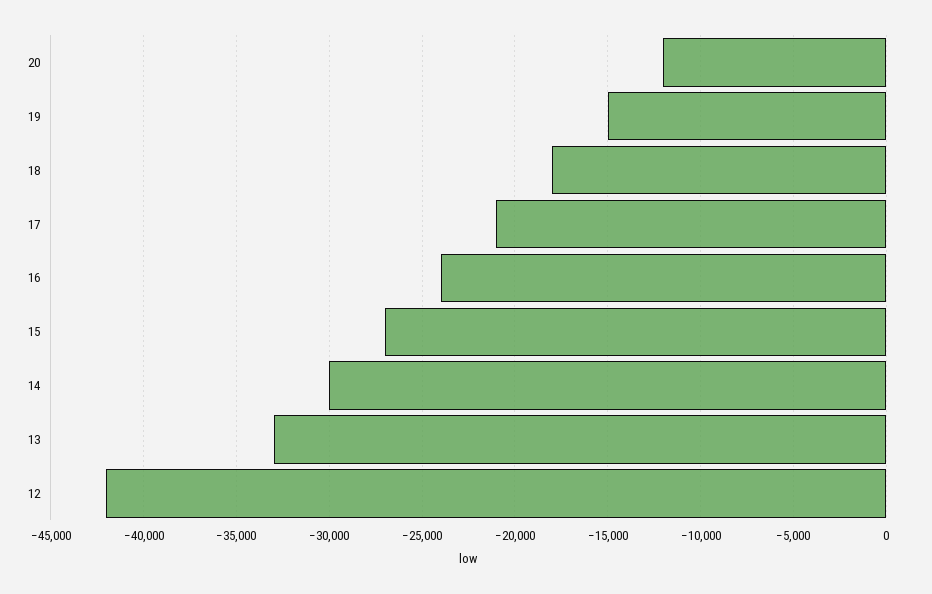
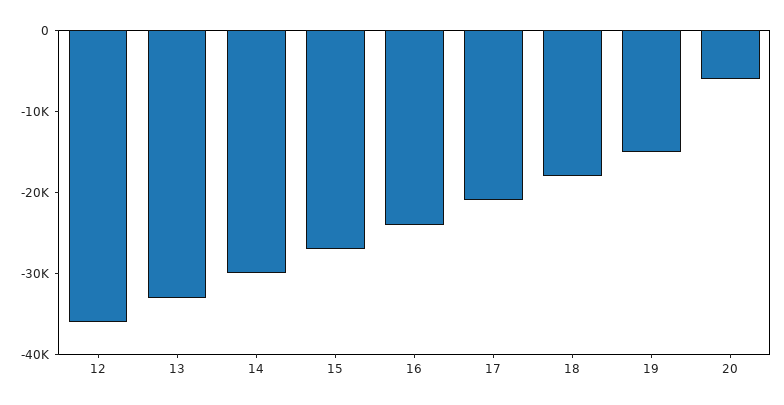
  {
-   "20": -12000,
+   "20": -6000,
    "19": -15000,
    "18": -18000,
    "17": -21000,
    "16": -24000,
    "15": -27000,
    "14": -30000,
    "13": -33000,
-   "12": -42000
+   "12": -36000
  }

